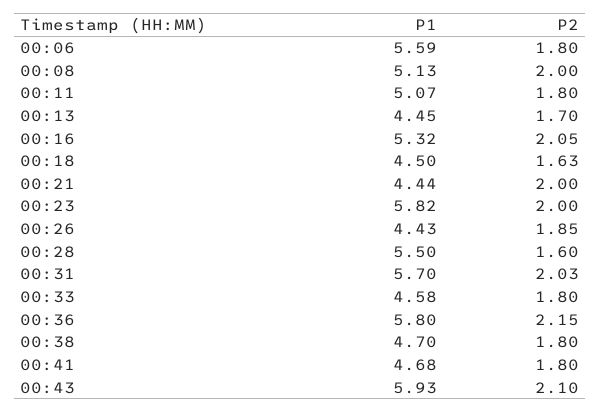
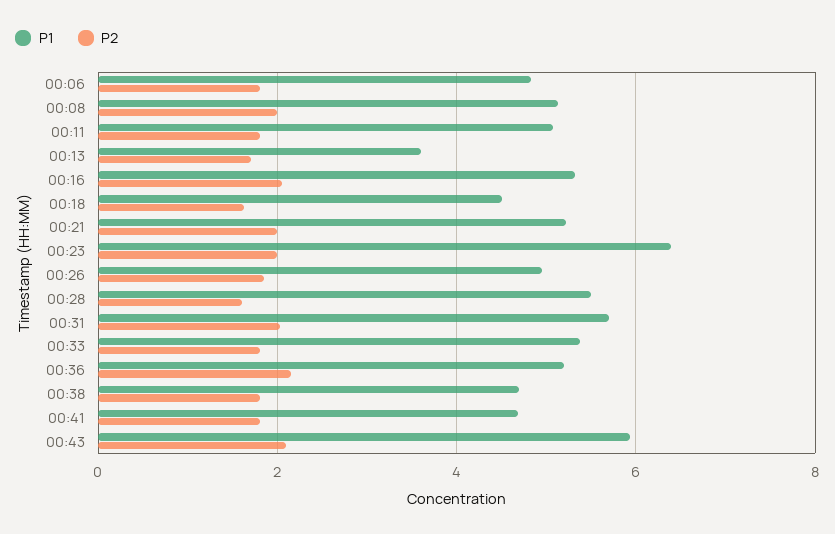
  {
    "P1": {
-     "00:06": 5.59,
+     "00:06": 4.8,
      "00:08": 5.13,
      "00:11": 5.07,
-     "00:13": 4.45,
+     "00:13": 3.6,
      "00:16": 5.32,
      "00:18": 4.5,
-     "00:21": 4.44,
+     "00:21": 5.2,
-     "00:23": 5.82,
+     "00:23": 6.4,
-     "00:26": 4.43,
+     "00:26": 5,
      "00:28": 5.5,
      "00:31": 5.7,
-     "00:33": 4.58,
+     "00:33": 5.4,
-     "00:36": 5.8,
+     "00:36": 5.2,
      "00:38": 4.7,
      "00:41": 4.68,
      "00:43": 5.93
    },
    "P2": {
      "00:06": 1.8,
      "00:08": 2,
      "00:11": 1.8,
      "00:13": 1.7,
      "00:16": 2.05,
      "00:18": 1.63,
      "00:21": 2,
      "00:23": 2,
      "00:26": 1.85,
      "00:28": 1.6,
      "00:31": 2.03,
      "00:33": 1.8,
      "00:36": 2.15,
      "00:38": 1.8,
      "00:41": 1.8,
      "00:43": 2.1
    }
  }

